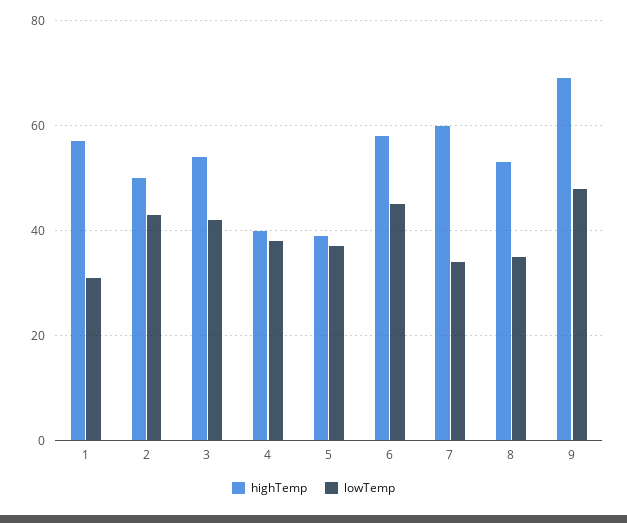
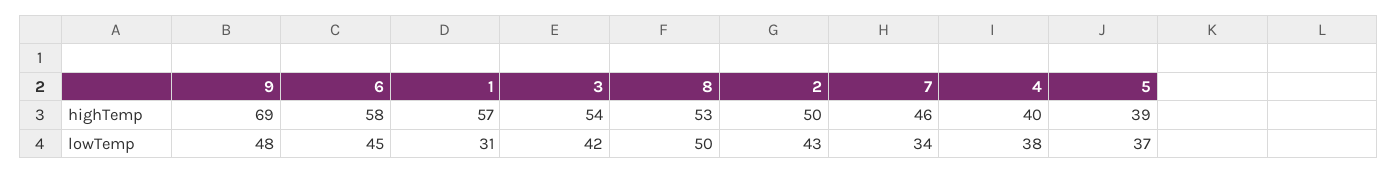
  {
    "highTemp": {
      "1": 57,
      "2": 50,
      "3": 54,
      "4": 40,
      "5": 39,
      "6": 58,
-     "7": 60,
+     "7": 46,
      "8": 53,
      "9": 69
    },
    "lowTemp": {
      "1": 31,
      "2": 43,
      "3": 42,
      "4": 38,
      "5": 37,
      "6": 45,
      "7": 34,
-     "8": 35,
+     "8": 50,
      "9": 48
    }
  }

